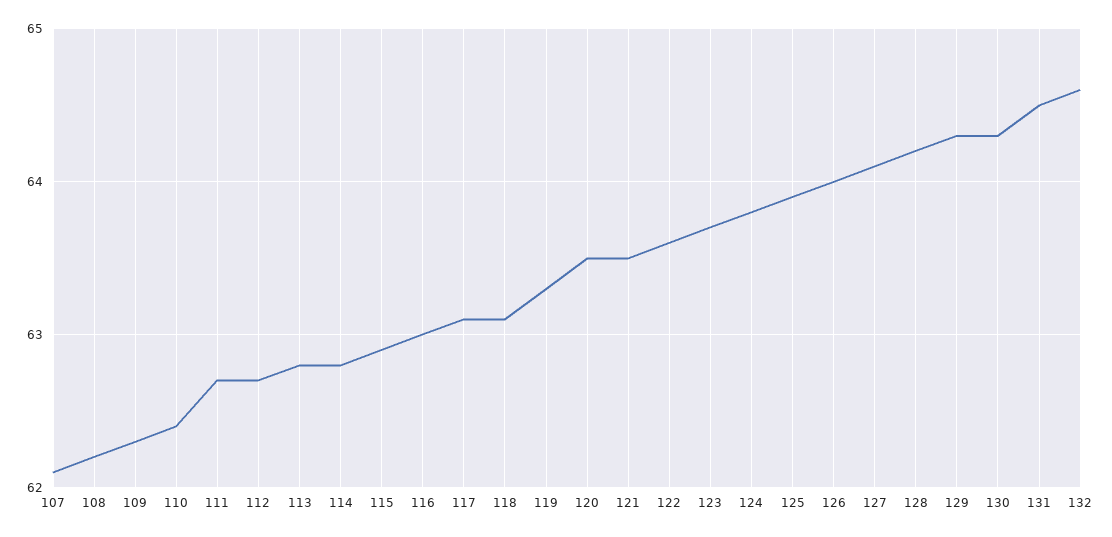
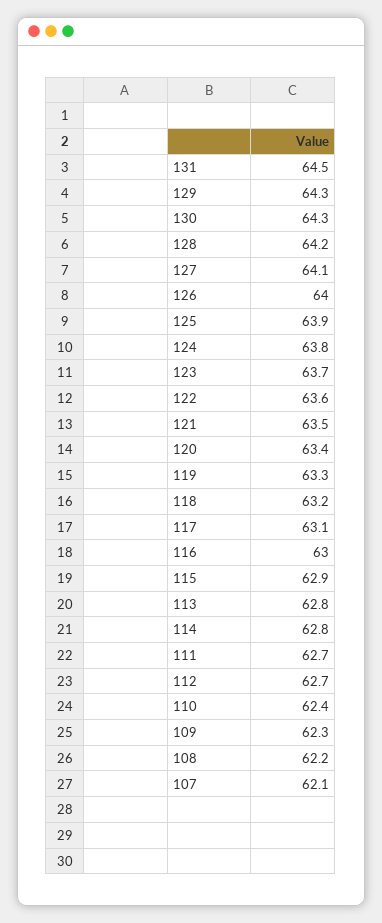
  {
    "107": 62.1,
    "108": 62.2,
    "109": 62.3,
    "110": 62.4,
    "111": 62.7,
    "112": 62.7,
    "113": 62.8,
    "114": 62.8,
    "115": 62.9,
    "116": 63,
    "117": 63.1,
-   "118": 63.1,
+   "118": 63.2,
    "119": 63.3,
-   "120": 63.5,
+   "120": 63.4,
    "121": 63.5,
    "122": 63.6,
    "123": 63.7,
    "124": 63.8,
    "125": 63.9,
    "126": 64,
    "127": 64.1,
    "128": 64.2,
    "129": 64.3,
    "130": 64.3,
-   "131": 64.5,
+   "131": 64.5
-   "132": 64.6
  }

